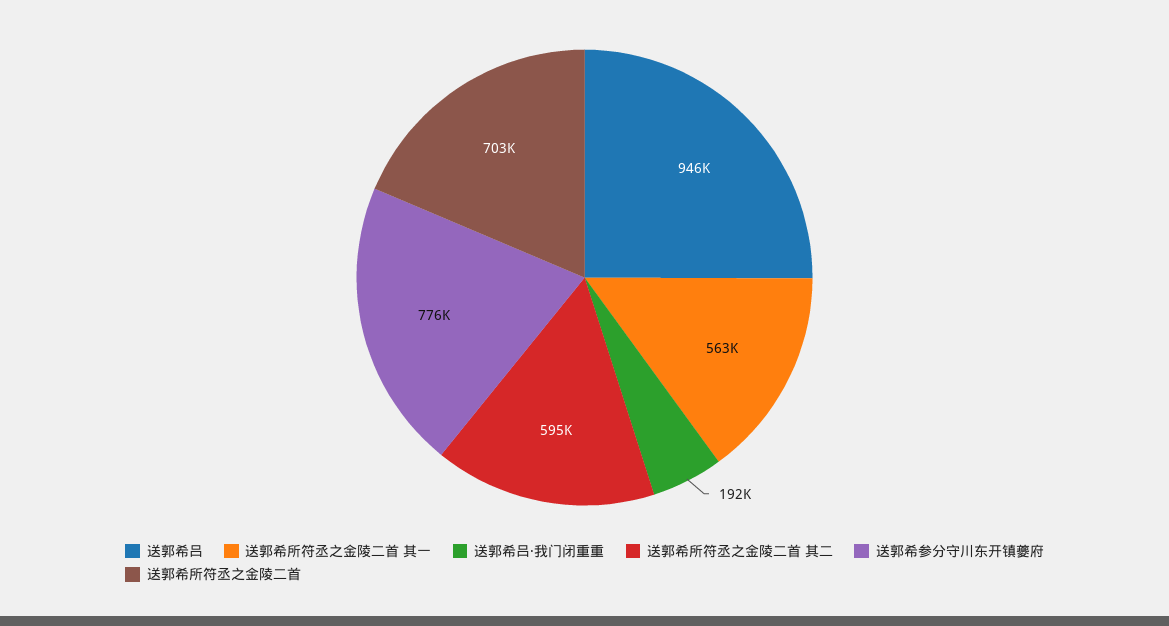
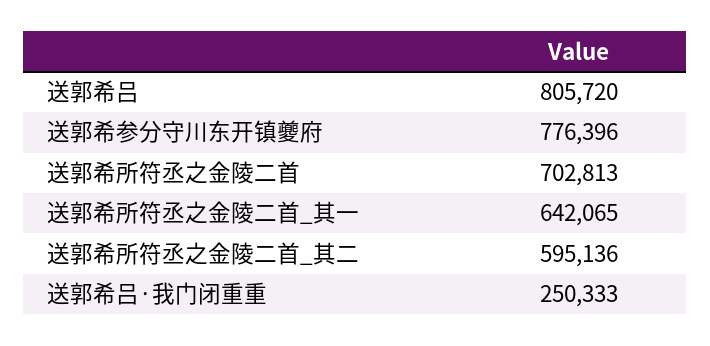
  {
-   "送郭希吕": 946000,
+   "送郭希吕": 805720,
-   "送郭希所符丞之金陵二首 其一": 563000,
+   "送郭希所符丞之金陵二首 其一": 642065,
-   "送郭希吕·我门闭重重": 192000,
+   "送郭希吕·我门闭重重": 250333,
    "送郭希所符丞之金陵二首 其二": 595136,
    "送郭希参分守川东开镇夔府": 776396,
    "送郭希所符丞之金陵二首": 702813
  }

